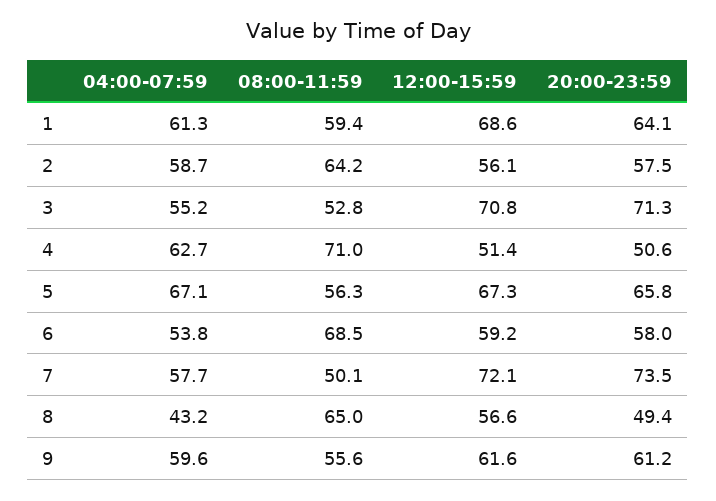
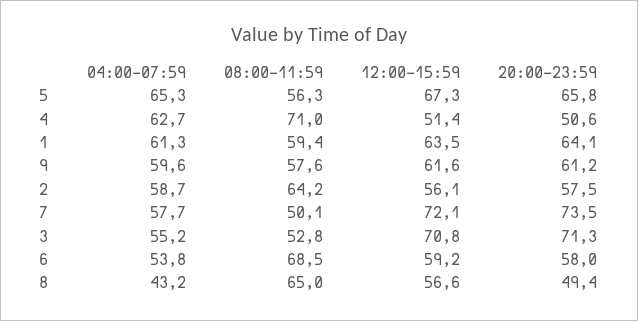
  {
    "04:00-07:59": {
      "1": 61.3,
      "2": 58.7,
      "3": 55.2,
      "4": 62.7,
-     "5": 67.1,
+     "5": 65.3,
      "6": 53.8,
      "7": 57.7,
      "8": 43.2,
      "9": 59.6
    },
    "08:00-11:59": {
      "1": 59.4,
      "2": 64.2,
      "3": 52.8,
      "4": 71,
      "5": 56.3,
      "6": 68.5,
      "7": 50.1,
      "8": 65,
-     "9": 55.6
+     "9": 57.6
    },
    "12:00-15:59": {
-     "1": 68.6,
+     "1": 63.5,
      "2": 56.1,
      "3": 70.8,
      "4": 51.4,
      "5": 67.3,
      "6": 59.2,
      "7": 72.1,
      "8": 56.6,
      "9": 61.6
    },
    "20:00-23:59": {
      "1": 64.1,
      "2": 57.5,
      "3": 71.3,
      "4": 50.6,
      "5": 65.8,
      "6": 58,
      "7": 73.5,
      "8": 49.4,
      "9": 61.2
    }
  }

